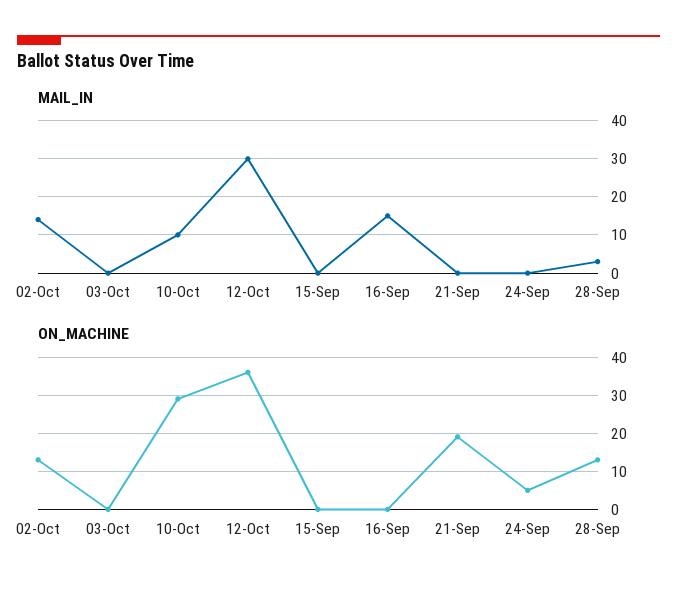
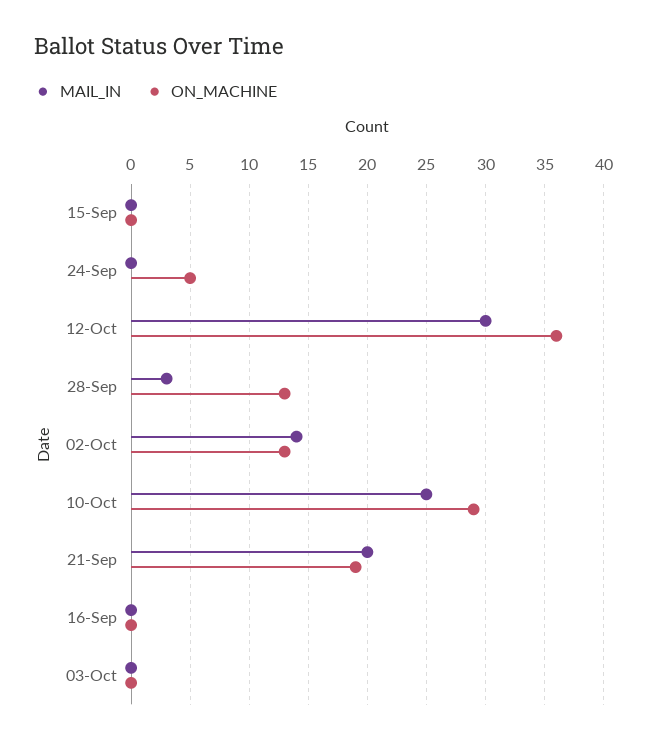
  {
    "MAIL_IN": {
      "02-Oct": 14,
      "03-Oct": 0,
-     "10-Oct": 10,
+     "10-Oct": 25,
      "12-Oct": 30,
      "15-Sep": 0,
-     "16-Sep": 15,
+     "16-Sep": 0,
-     "21-Sep": 0,
+     "21-Sep": 20,
      "24-Sep": 0,
      "28-Sep": 3
    },
    "ON_MACHINE": {
      "02-Oct": 13,
      "03-Oct": 0,
      "10-Oct": 29,
      "12-Oct": 36,
      "15-Sep": 0,
      "16-Sep": 0,
      "21-Sep": 19,
      "24-Sep": 5,
      "28-Sep": 13
    }
  }

